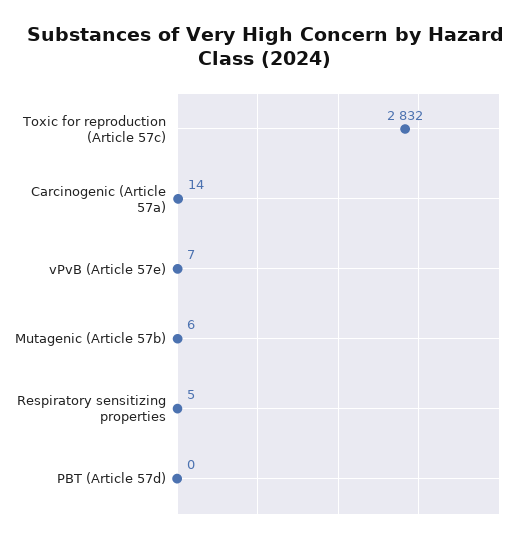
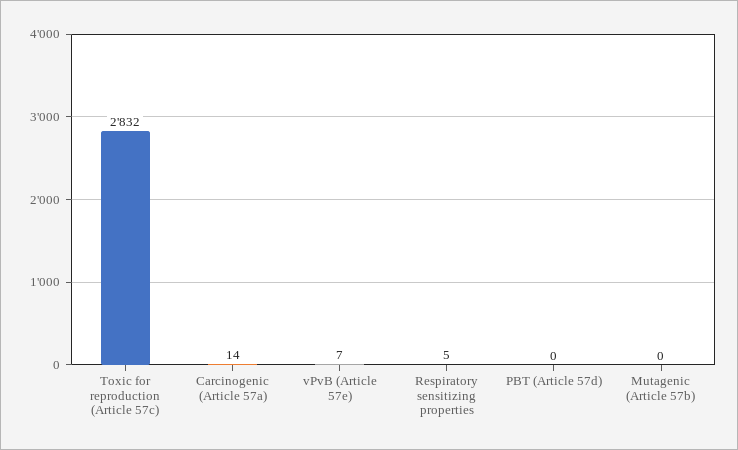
  {
    "Toxic for reproduction (Article 57c)": 2832,
    "Carcinogenic (Article 57a)": 14,
    "vPvB (Article 57e)": 7,
-   "Mutagenic (Article 57b)": 6,
+   "Mutagenic (Article 57b)": 0,
    "Respiratory sensitizing properties": 5,
    "PBT (Article 57d)": 0
  }

